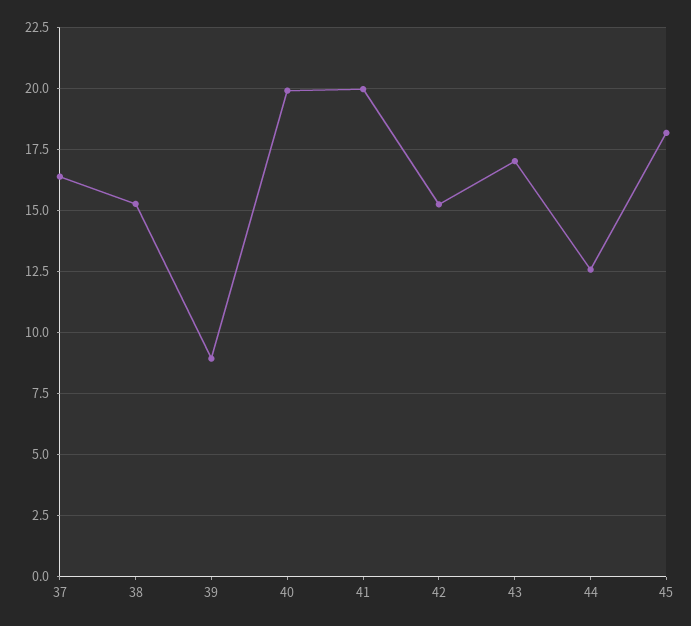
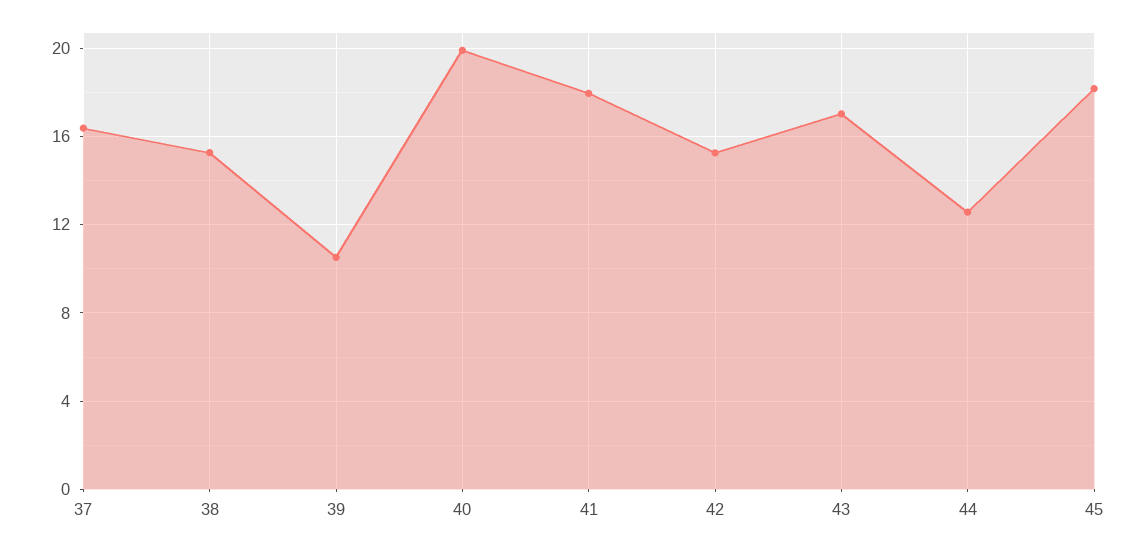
  {
    "37": 16.5,
    "38": 15.25,
-   "39": 9,
+   "39": 10.5,
    "40": 20,
-   "41": 20,
+   "41": 18,
    "42": 15.25,
    "43": 17,
    "44": 12.5,
    "45": 18.25
  }

